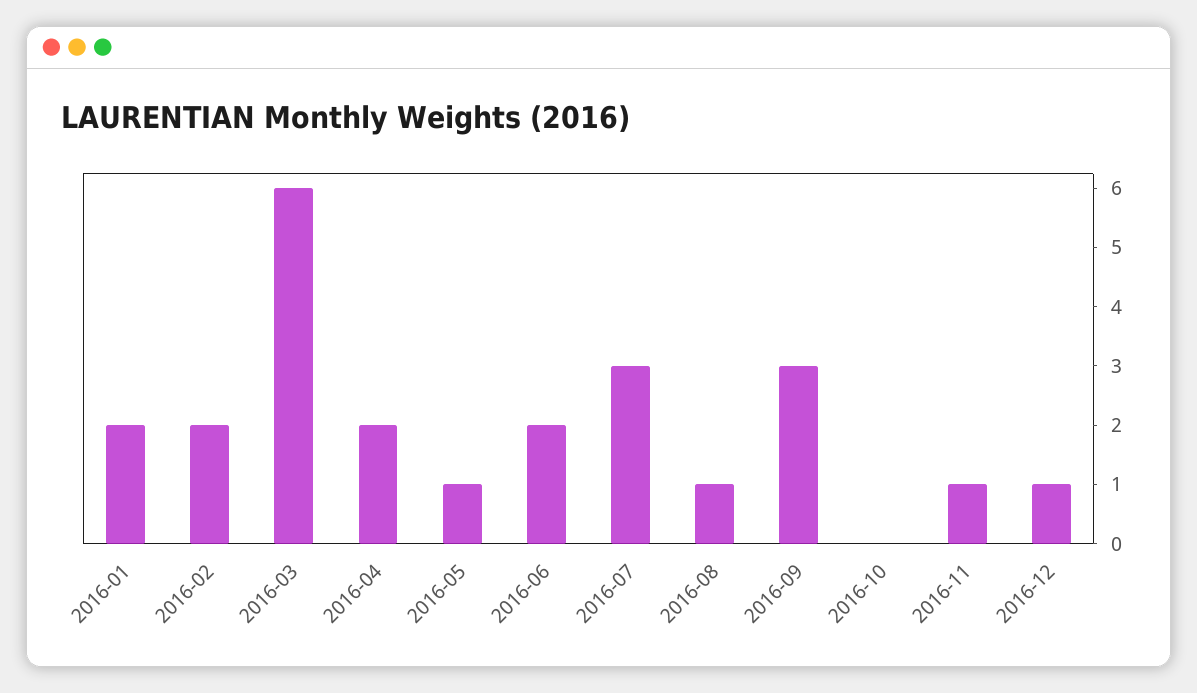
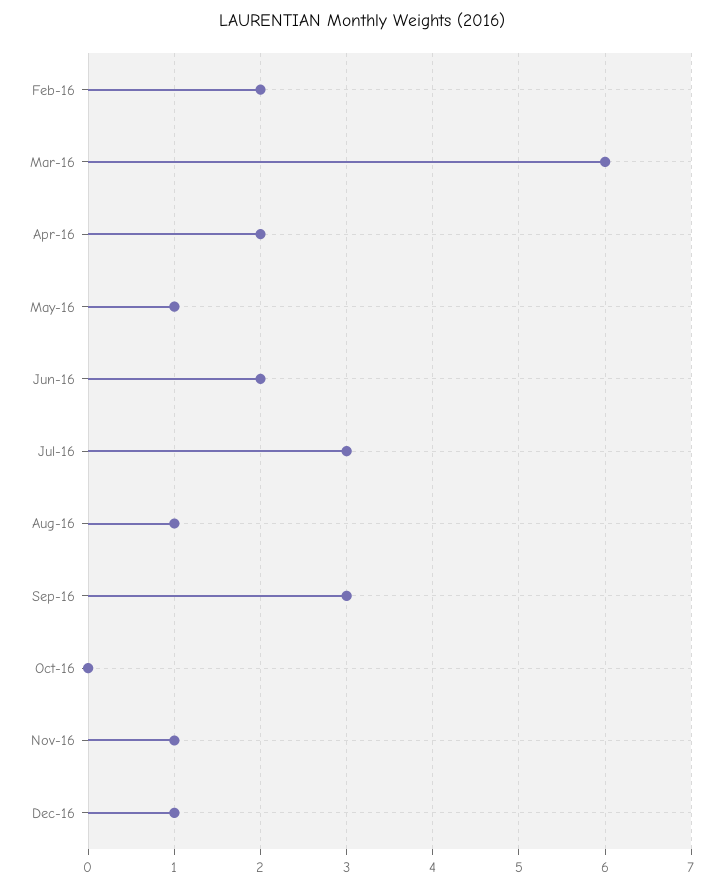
  {
-   "2016-01": 2,
    "2016-02": 2,
    "2016-03": 6,
    "2016-04": 2,
    "2016-05": 1,
    "2016-06": 2,
    "2016-07": 3,
    "2016-08": 1,
    "2016-09": 3,
    "2016-10": 0,
    "2016-11": 1,
    "2016-12": 1
  }

